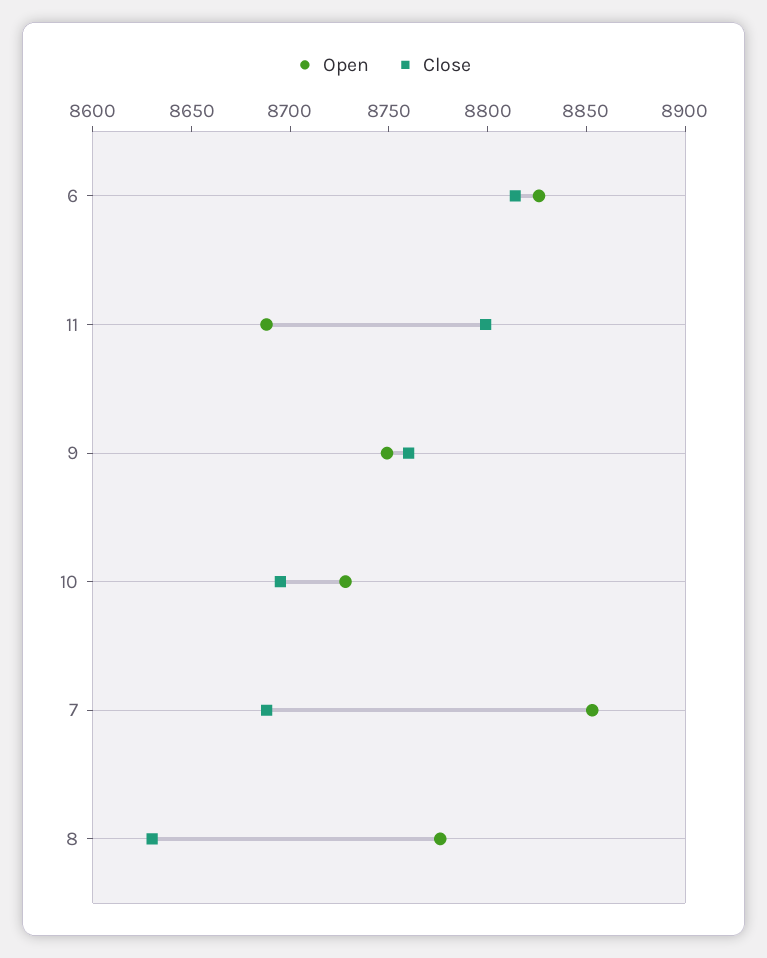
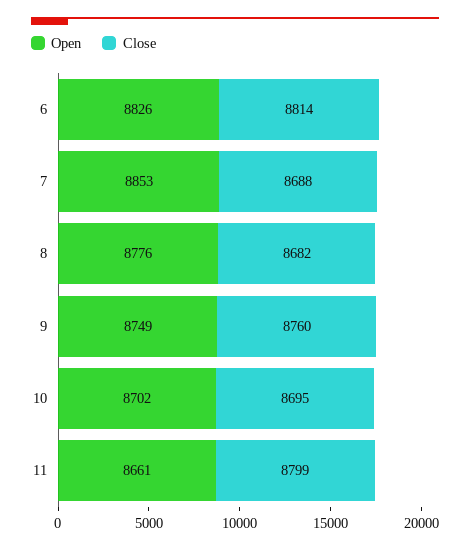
  {
    "Open": {
      "6": 8826,
-     "11": 8690,
+     "11": 8661,
      "9": 8749,
-     "10": 8730,
+     "10": 8702,
      "7": 8853,
      "8": 8776
    },
    "Close": {
      "6": 8814,
      "11": 8799,
      "9": 8760,
      "10": 8695,
      "7": 8688,
-     "8": 8630
+     "8": 8682
    }
  }

